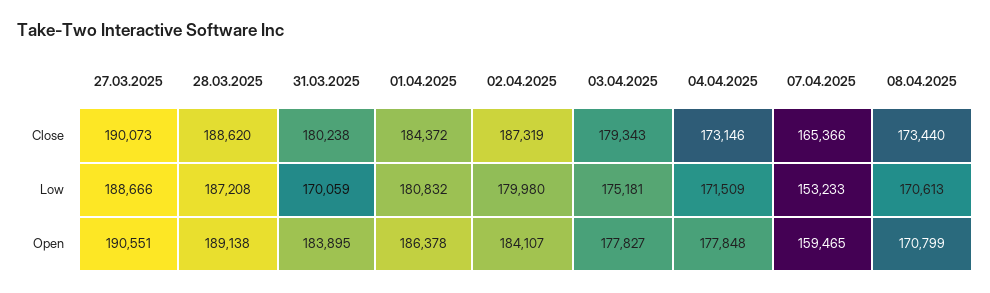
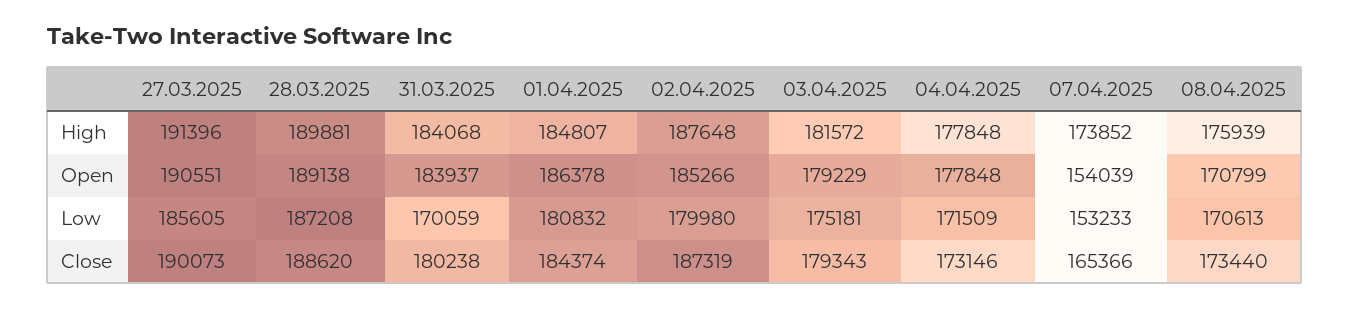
  {
    "27.03.2025": {
      "Close": 190073,
-     "Low": 188666,
+     "Low": 185605,
-     "Open": 190551
+     "Open": 190551,
+     "High": 191396
    },
    "28.03.2025": {
      "Close": 188620,
      "Low": 187208,
-     "Open": 189138
+     "Open": 189138,
+     "High": 189881
    },
    "31.03.2025": {
      "Close": 180238,
      "Low": 170059,
-     "Open": 183895
+     "Open": 183937,
+     "High": 184068
    },
    "01.04.2025": {
-     "Close": 184372,
+     "Close": 184374,
      "Low": 180832,
-     "Open": 186378
+     "Open": 186378,
+     "High": 184807
    },
    "02.04.2025": {
      "Close": 187319,
      "Low": 179980,
-     "Open": 184107
+     "Open": 185266,
+     "High": 187648
    },
    "03.04.2025": {
      "Close": 179343,
      "Low": 175181,
-     "Open": 177827
+     "Open": 179229,
+     "High": 181572
    },
    "04.04.2025": {
      "Close": 173146,
      "Low": 171509,
-     "Open": 177848
+     "Open": 177848,
+     "High": 177848
    },
    "07.04.2025": {
      "Close": 165366,
      "Low": 153233,
-     "Open": 159465
+     "Open": 154039,
+     "High": 173852
    },
    "08.04.2025": {
      "Close": 173440,
      "Low": 170613,
-     "Open": 170799
+     "Open": 170799,
+     "High": 175939
    }
  }

